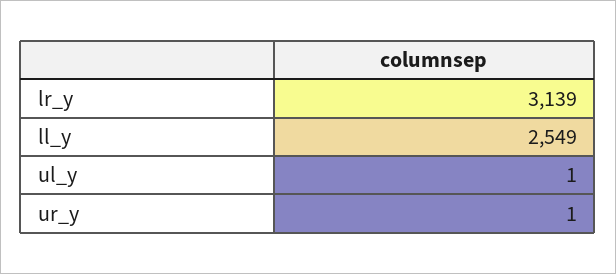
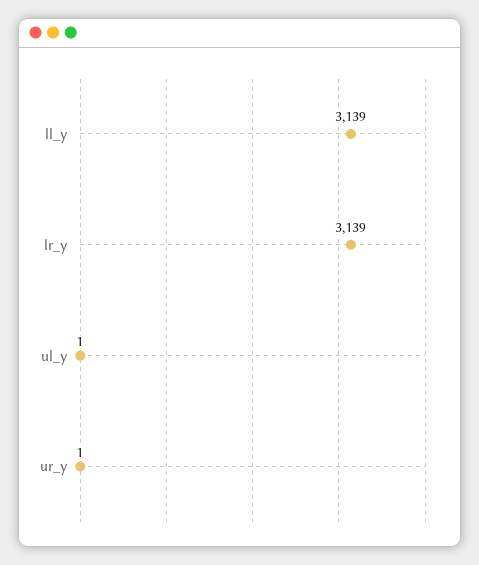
  {
    "lr_y": 3139,
-   "ll_y": 2549,
+   "ll_y": 3139,
    "ul_y": 1,
    "ur_y": 1
  }

